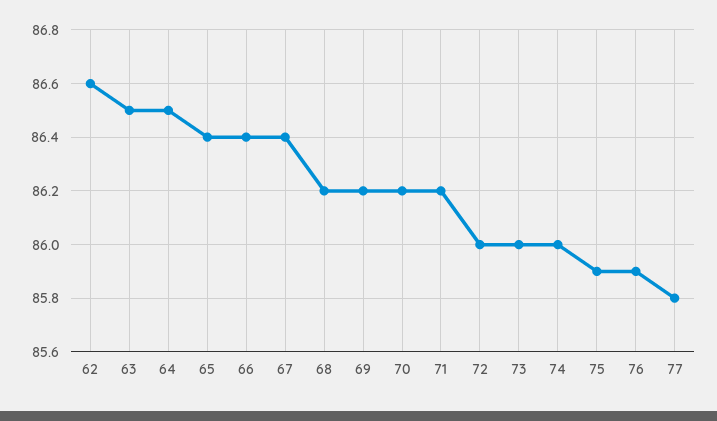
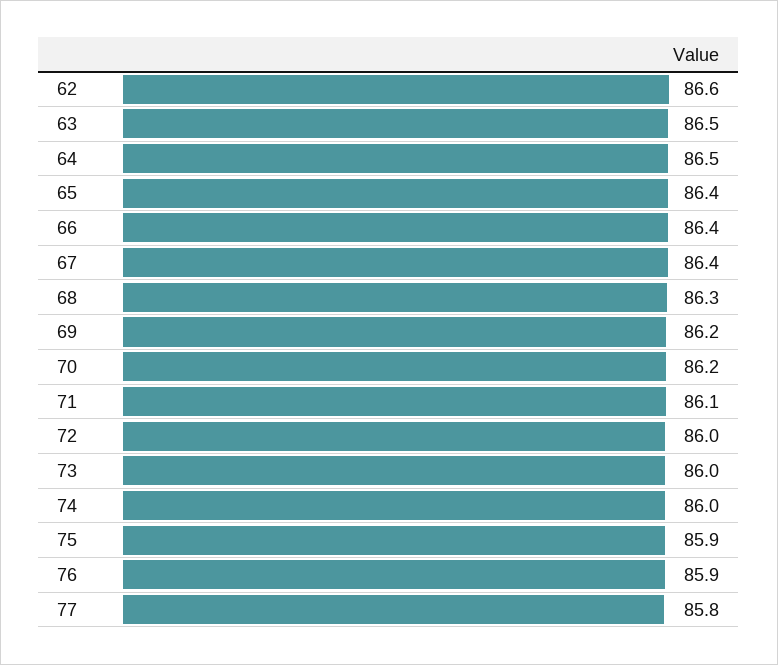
  {
    "62": 86.6,
    "63": 86.5,
    "64": 86.5,
    "65": 86.4,
    "66": 86.4,
    "67": 86.4,
-   "68": 86.2,
+   "68": 86.3,
    "69": 86.2,
    "70": 86.2,
-   "71": 86.2,
+   "71": 86.1,
    "72": 86,
    "73": 86,
    "74": 86,
    "75": 85.9,
    "76": 85.9,
    "77": 85.8
  }

